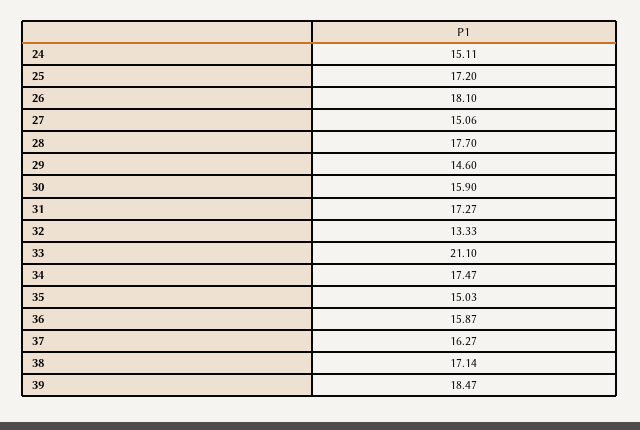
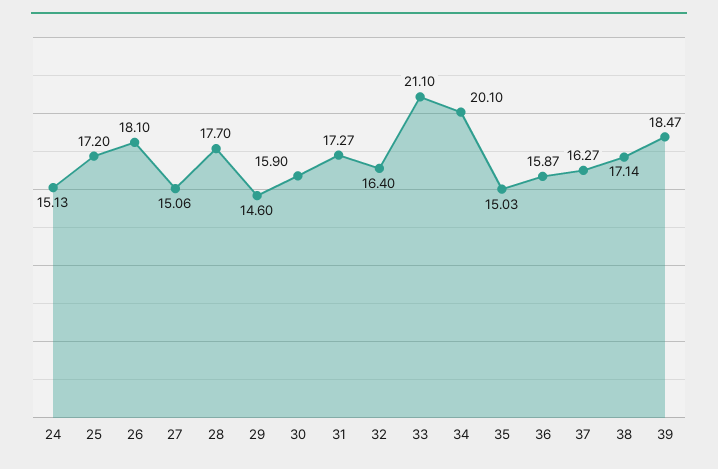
  {
-   "24": 15.11,
+   "24": 15.13,
    "25": 17.2,
    "26": 18.1,
    "27": 15.06,
    "28": 17.7,
    "29": 14.6,
    "30": 15.9,
    "31": 17.27,
-   "32": 13.33,
+   "32": 16.4,
    "33": 21.1,
-   "34": 17.47,
+   "34": 20.1,
    "35": 15.03,
    "36": 15.87,
    "37": 16.27,
    "38": 17.14,
    "39": 18.47
  }

